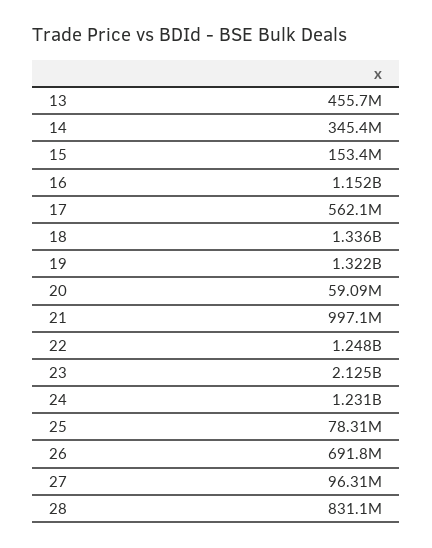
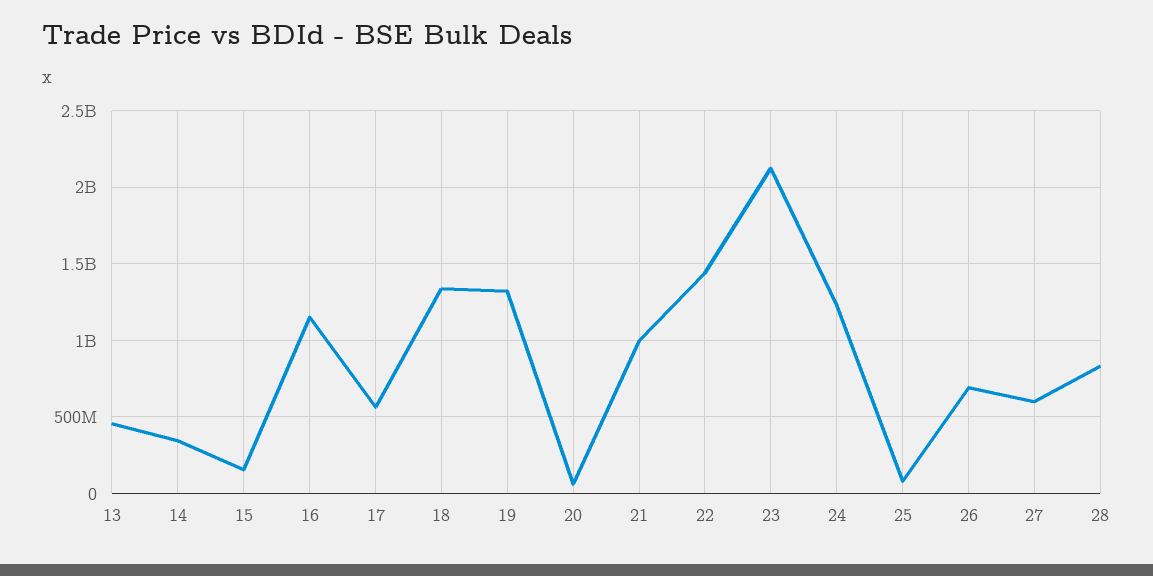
  {
    "13": 455700000,
    "14": 345400000,
    "15": 153400000,
    "16": 1152000000,
    "17": 562100000,
    "18": 1336000000,
    "19": 1322000000,
    "20": 59090000,
    "21": 997100000,
-   "22": 1248000000,
+   "22": 1450000000,
    "23": 2125000000,
    "24": 1231000000,
    "25": 78310000,
    "26": 691800000,
-   "27": 96310000,
+   "27": 600000000,
    "28": 831100000
  }

